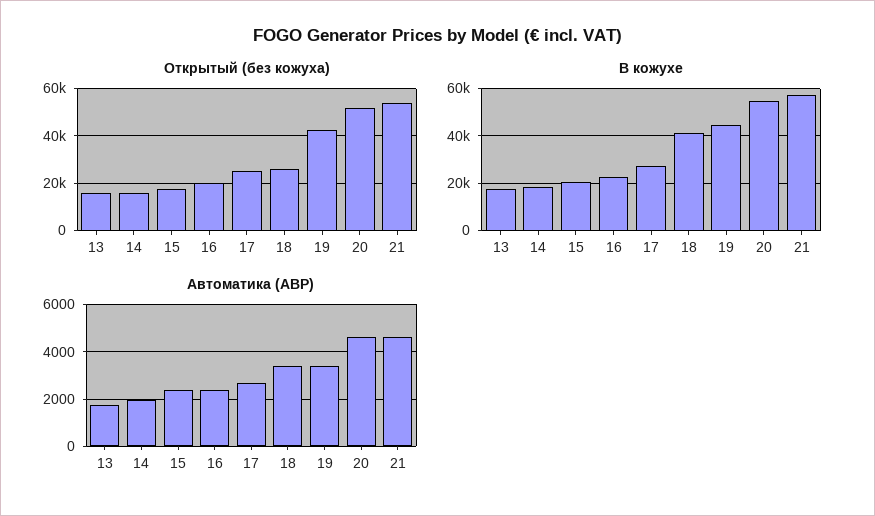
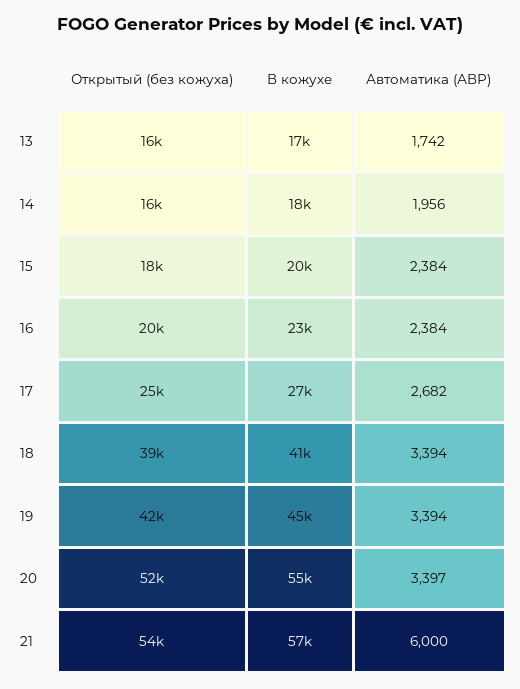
  {
    "Открытый (без кожуха)": {
      "13": 16000,
      "14": 16000,
      "15": 18000,
      "16": 20000,
      "17": 25000,
-     "18": 25000,
+     "18": 39000,
      "19": 42000,
      "20": 52000,
      "21": 54000
    },
    "В кожухе": {
      "13": 17000,
      "14": 18000,
      "15": 20000,
      "16": 23000,
      "17": 27000,
      "18": 41000,
      "19": 45000,
      "20": 55000,
      "21": 57000
    },
    "Автоматика (АВР)": {
      "13": 1742,
      "14": 1956,
      "15": 2384,
      "16": 2384,
      "17": 2682,
      "18": 3394,
      "19": 3394,
-     "20": 4500,
+     "20": 3397,
-     "21": 4500
+     "21": 6000
    }
  }

